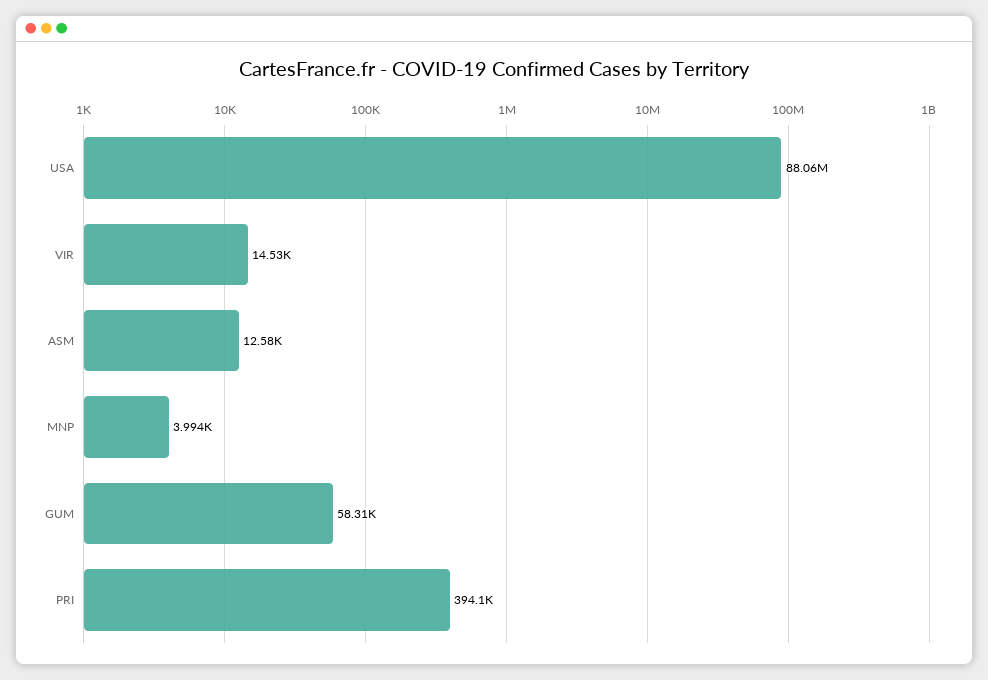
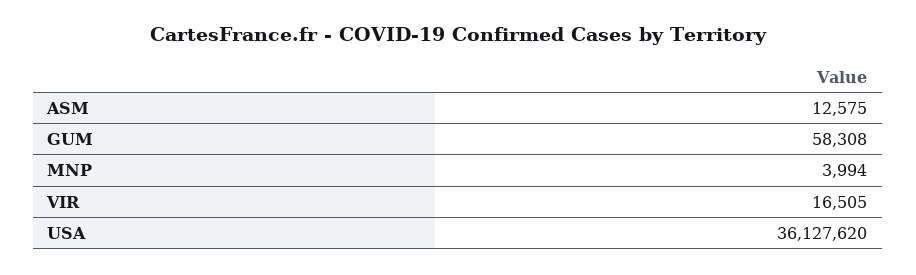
  {
-   "USA": 88060000,
+   "USA": 36127620,
-   "VIR": 14530,
+   "VIR": 16505,
    "ASM": 12575,
    "MNP": 3994,
-   "GUM": 58308,
+   "GUM": 58308
-   "PRI": 394100
  }

